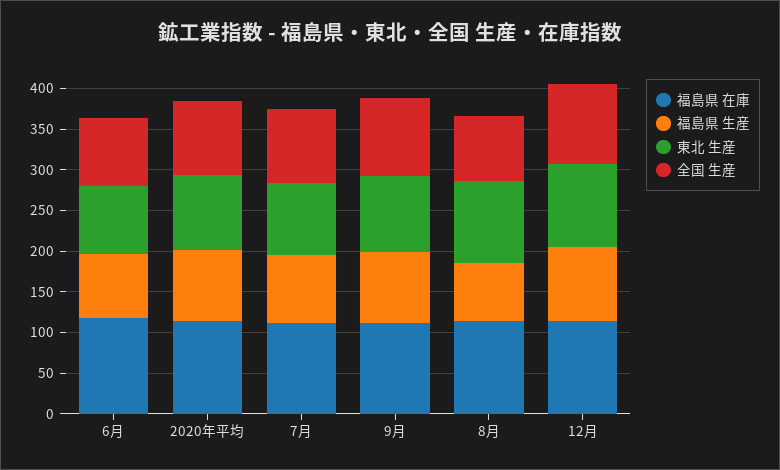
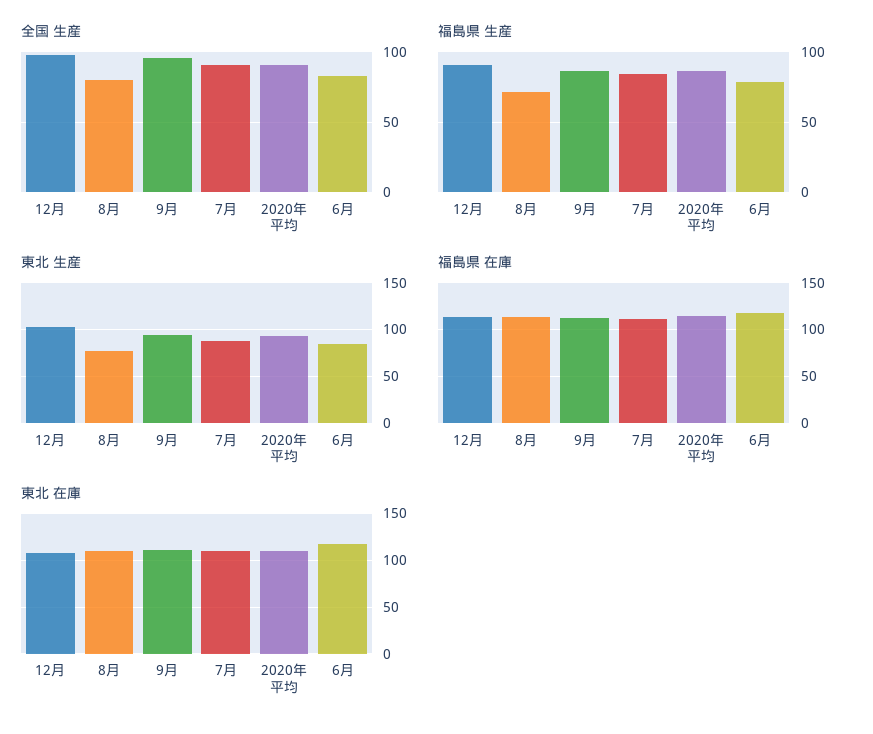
  {
    "福島県 在庫": {
      "6月": 120,
      "2020年平均": 110,
      "7月": 110,
      "9月": 110,
      "8月": 110,
      "12月": 110
    },
    "福島県 生産": {
      "6月": 80,
      "2020年平均": 85,
      "7月": 85,
      "9月": 85,
      "8月": 70,
      "12月": 90
    },
    "東北 生産": {
      "6月": 80,
      "2020年平均": 90,
      "7月": 90,
      "9月": 90,
-     "8月": 100,
+     "8月": 80,
      "12月": 100
    },
    "全国 生産": {
      "6月": 85,
      "2020年平均": 90,
      "7月": 90,
      "9月": 95,
      "8月": 80,
      "12月": 100
-   }
+   },
+   "東北 在庫": {
+     "12月": 110,
+     "8月": 110,
+     "9月": 110,
+     "7月": 110,
+     "2020年平均": 110,
+     "6月": 120
+   }
  }

